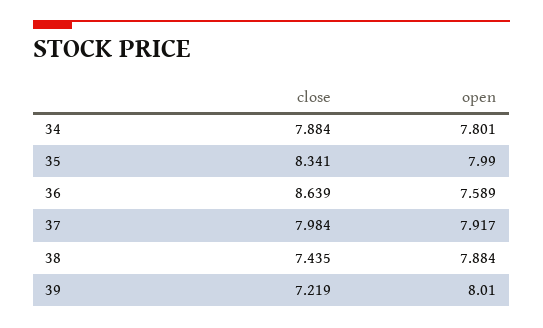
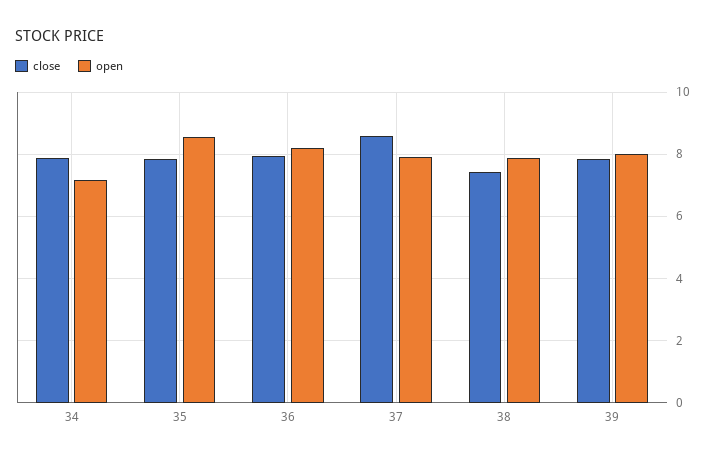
  {
    "close": {
      "34": 7.884,
-     "35": 8.341,
+     "35": 7.8,
-     "36": 8.639,
+     "36": 8,
-     "37": 7.984,
+     "37": 8.6,
      "38": 7.435,
-     "39": 7.219
+     "39": 7.8
    },
    "open": {
-     "34": 7.801,
+     "34": 7.2,
-     "35": 7.99,
+     "35": 8.6,
-     "36": 7.589,
+     "36": 8.2,
      "37": 7.917,
      "38": 7.884,
      "39": 8.01
    }
  }

